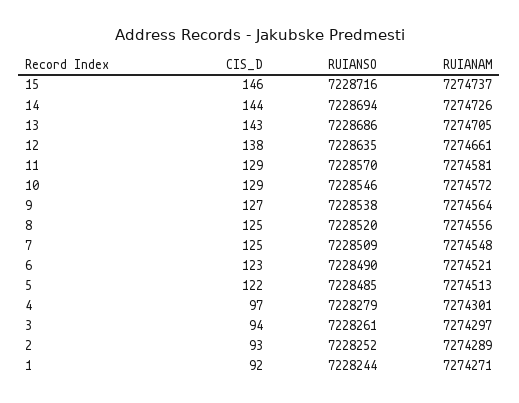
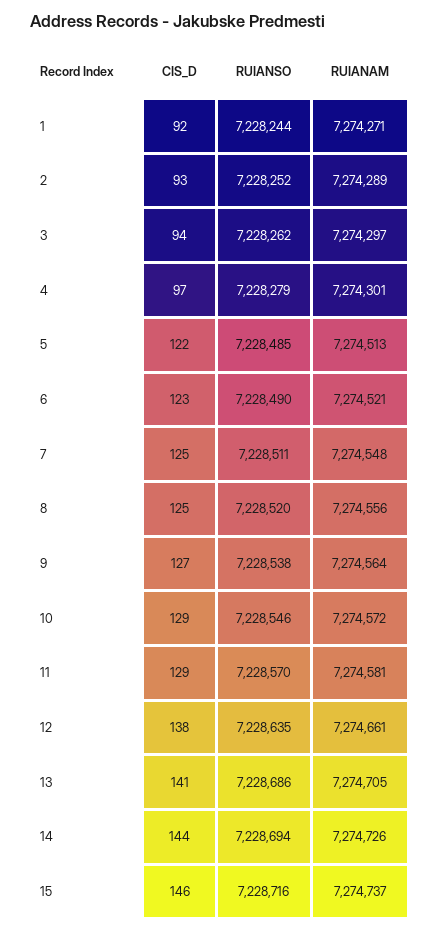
  {
    "CIS_D": {
      "15": 146,
      "14": 144,
-     "13": 143,
+     "13": 141,
      "12": 138,
      "11": 129,
      "10": 129,
      "9": 127,
      "8": 125,
      "7": 125,
      "6": 123,
      "5": 122,
      "4": 97,
      "3": 94,
      "2": 93,
      "1": 92
    },
    "RUIANSO": {
      "15": 7228716,
      "14": 7228694,
      "13": 7228686,
      "12": 7228635,
      "11": 7228570,
      "10": 7228546,
      "9": 7228538,
      "8": 7228520,
-     "7": 7228509,
+     "7": 7228511,
      "6": 7228490,
      "5": 7228485,
      "4": 7228279,
-     "3": 7228261,
+     "3": 7228262,
      "2": 7228252,
      "1": 7228244
    },
    "RUIANAM": {
      "15": 7274737,
      "14": 7274726,
      "13": 7274705,
      "12": 7274661,
      "11": 7274581,
      "10": 7274572,
      "9": 7274564,
      "8": 7274556,
      "7": 7274548,
      "6": 7274521,
      "5": 7274513,
      "4": 7274301,
      "3": 7274297,
      "2": 7274289,
      "1": 7274271
    }
  }

